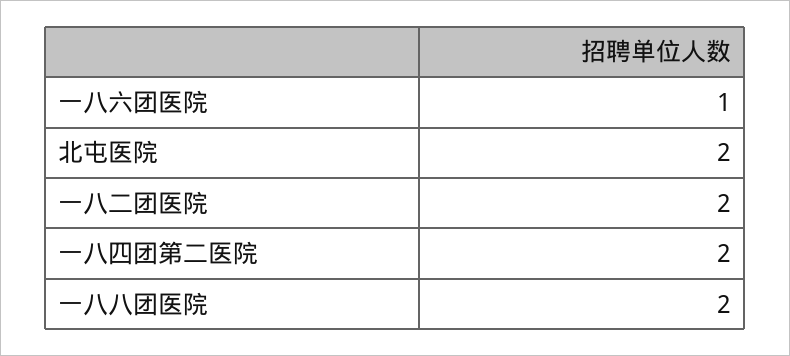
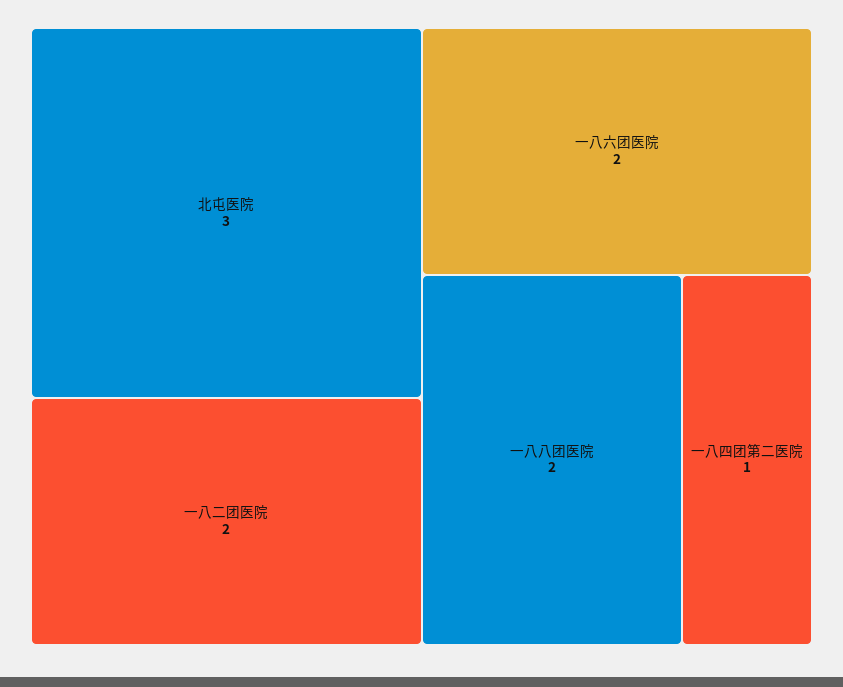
  {
-   "一八六团医院": 1,
+   "一八六团医院": 2,
-   "北屯医院": 2,
+   "北屯医院": 3,
    "一八二团医院": 2,
-   "一八四团第二医院": 2,
+   "一八四团第二医院": 1,
    "一八八团医院": 2
  }

